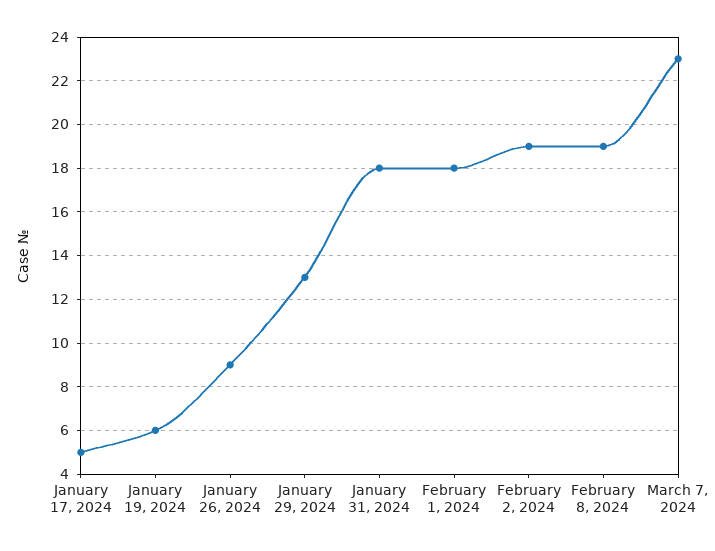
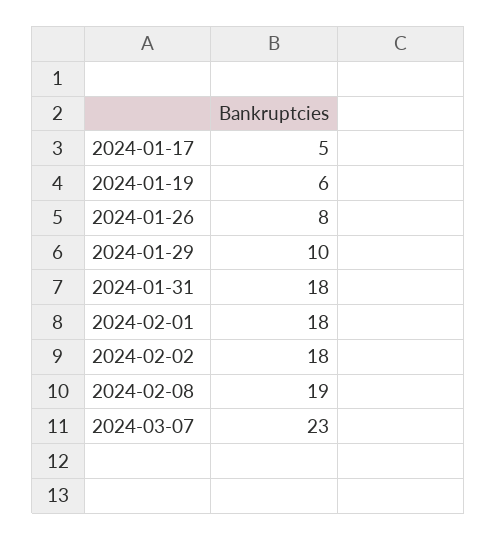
  {
    "January 17, 2024": 5,
    "January 19, 2024": 6,
-   "January 26, 2024": 9,
+   "January 26, 2024": 8,
-   "January 29, 2024": 13,
+   "January 29, 2024": 10,
    "January 31, 2024": 18,
    "February 1, 2024": 18,
-   "February 2, 2024": 19,
+   "February 2, 2024": 18,
    "February 8, 2024": 19,
    "March 7, 2024": 23
  }

